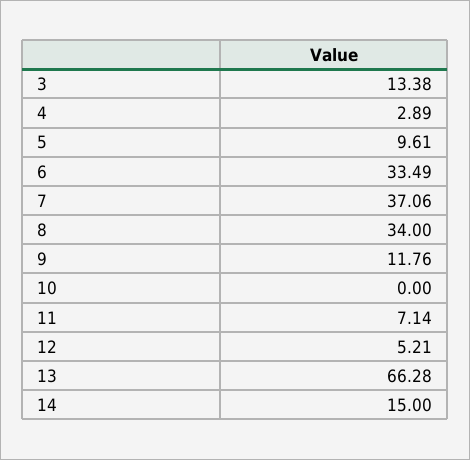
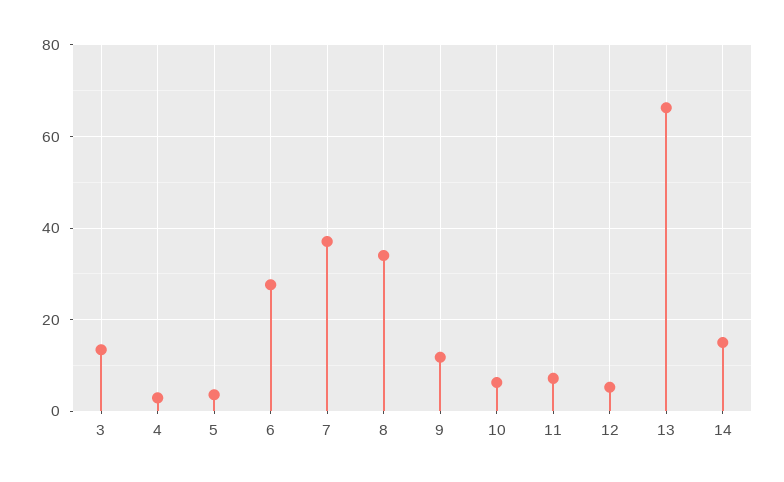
  {
    "3": 13.38,
    "4": 2.89,
-   "5": 9.61,
+   "5": 4,
-   "6": 33.49,
+   "6": 28,
    "7": 37.06,
    "8": 34,
    "9": 11.76,
-   "10": 0,
+   "10": 6,
    "11": 7.14,
    "12": 5.21,
    "13": 66.28,
    "14": 15
  }

